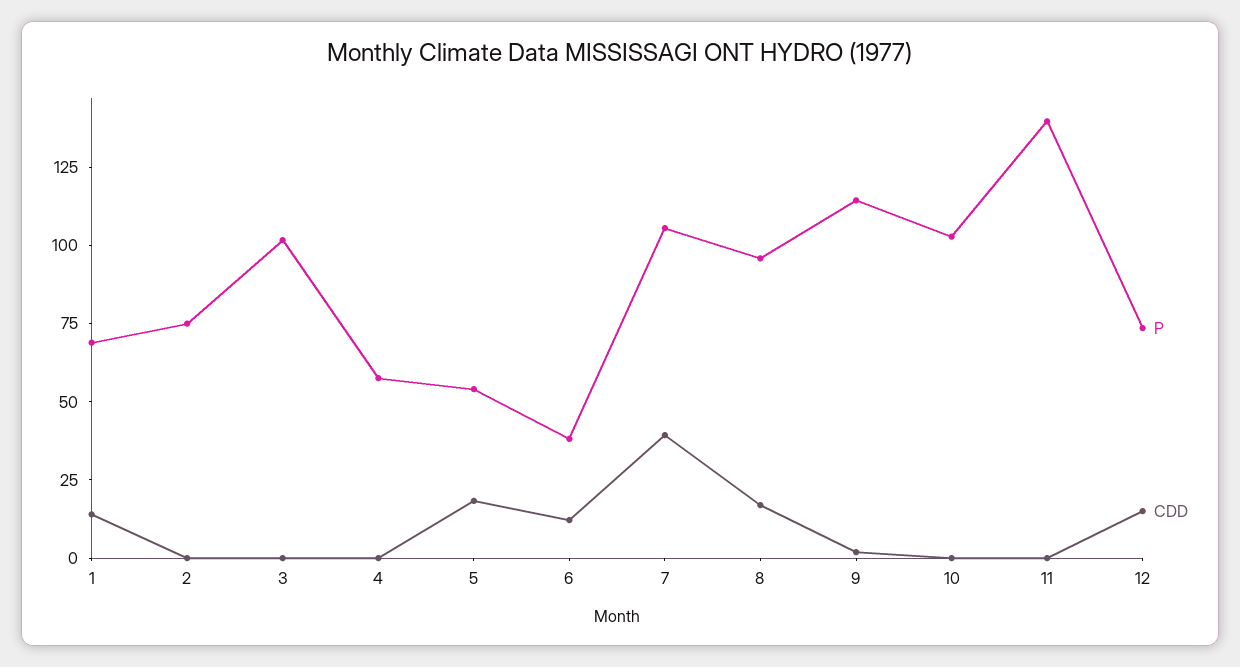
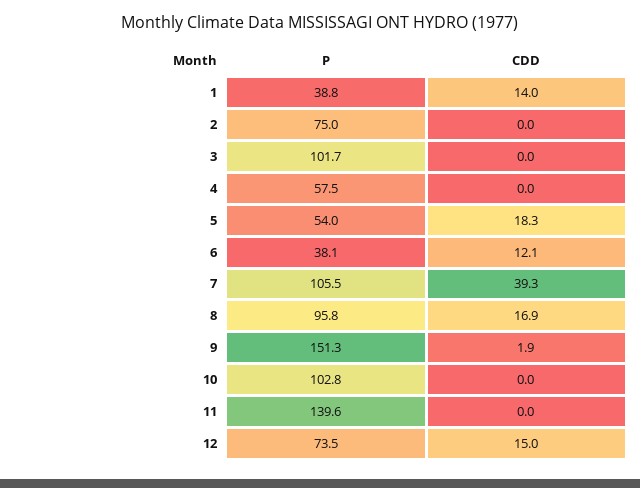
  {
    "P": {
-     "1": 70,
+     "1": 38.8,
      "2": 75,
      "3": 101.7,
      "4": 57.5,
      "5": 54,
      "6": 38.1,
      "7": 105.5,
      "8": 95.8,
-     "9": 115,
+     "9": 151.3,
      "10": 102.8,
      "11": 139.6,
      "12": 73.5
    },
    "CDD": {
      "1": 14,
      "2": 0,
      "3": 0,
      "4": 0,
      "5": 18.3,
      "6": 12.1,
      "7": 39.3,
      "8": 16.9,
      "9": 1.9,
      "10": 0,
      "11": 0,
      "12": 15
    }
  }

